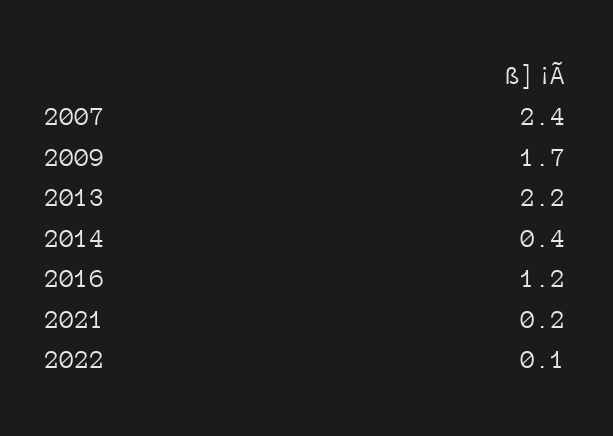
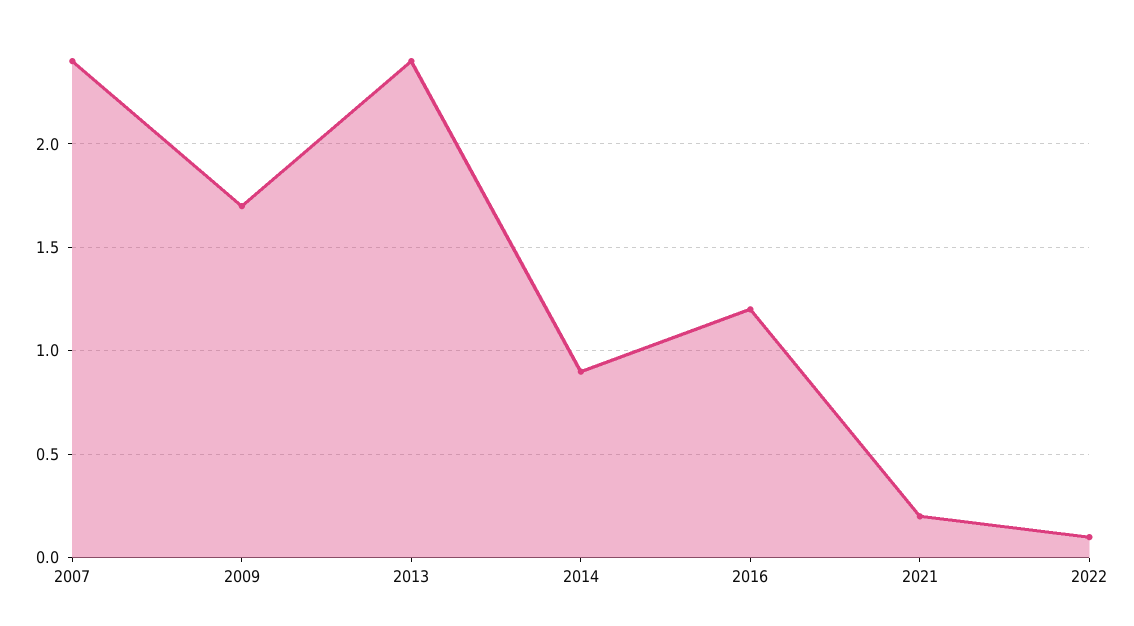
  {
    "2007": 2.4,
    "2009": 1.7,
-   "2013": 2.2,
+   "2013": 2.4,
-   "2014": 0.4,
+   "2014": 0.9,
    "2016": 1.2,
    "2021": 0.2,
    "2022": 0.1
  }

